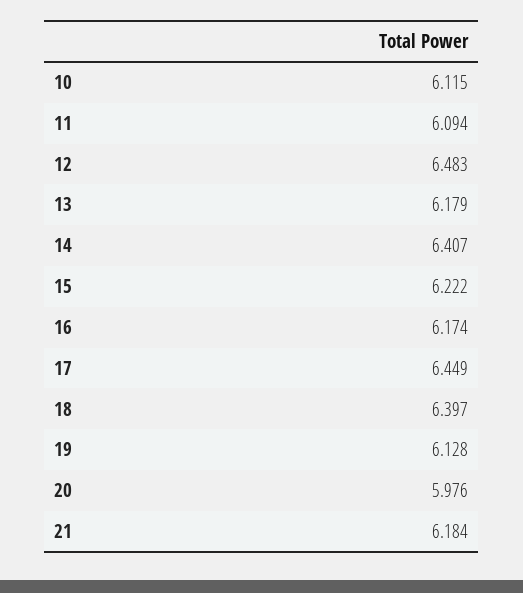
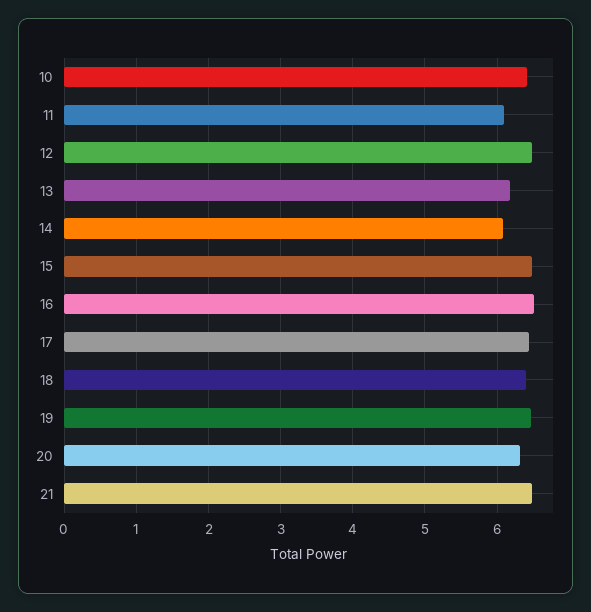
  {
-   "10": 6.115,
+   "10": 6.4,
    "11": 6.094,
    "12": 6.483,
    "13": 6.179,
-   "14": 6.407,
+   "14": 6.1,
-   "15": 6.222,
+   "15": 6.5,
-   "16": 6.174,
+   "16": 6.5,
    "17": 6.449,
    "18": 6.397,
-   "19": 6.128,
+   "19": 6.5,
-   "20": 5.976,
+   "20": 6.3,
-   "21": 6.184
+   "21": 6.5
  }

